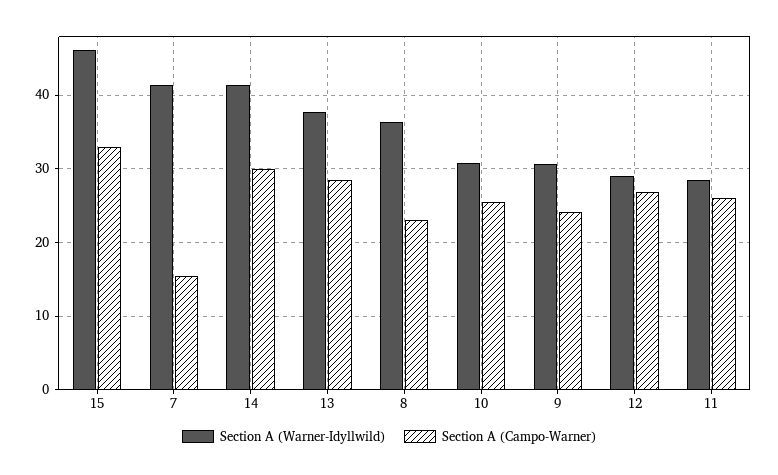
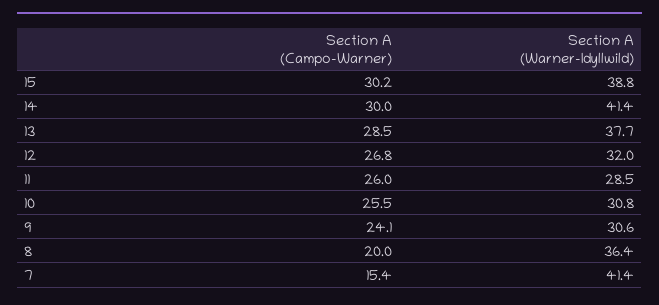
  {
    "Section A (Warner-Idyllwild)": {
-     "15": 46,
+     "15": 38.8,
      "7": 41.4,
      "14": 41.4,
      "13": 37.7,
      "8": 36.4,
      "10": 30.8,
      "9": 30.6,
-     "12": 29,
+     "12": 32,
      "11": 28.5
    },
    "Section A (Campo-Warner)": {
-     "15": 33,
+     "15": 30.2,
      "7": 15.4,
      "14": 30,
      "13": 28.5,
-     "8": 23,
+     "8": 20,
      "10": 25.5,
      "9": 24.1,
      "12": 26.8,
      "11": 26
    }
  }

